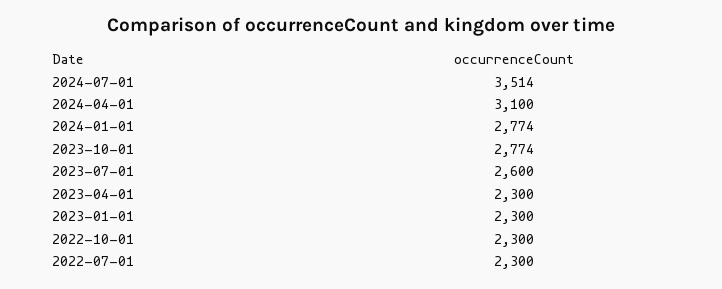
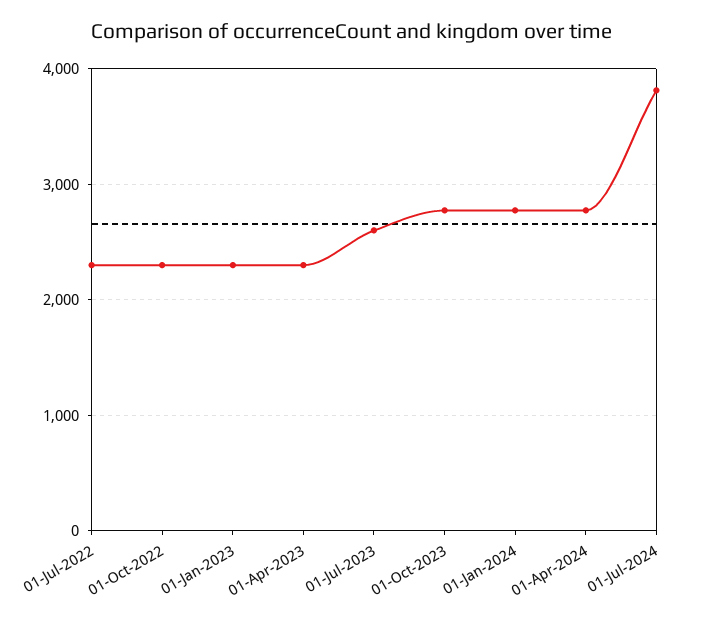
  {
-   "2024-07-01": 3514,
+   "2024-07-01": 3800,
-   "2024-04-01": 3100,
+   "2024-04-01": 2800,
    "2024-01-01": 2774,
    "2023-10-01": 2774,
    "2023-07-01": 2600,
    "2023-04-01": 2300,
    "2023-01-01": 2300,
    "2022-10-01": 2300,
    "2022-07-01": 2300
  }

